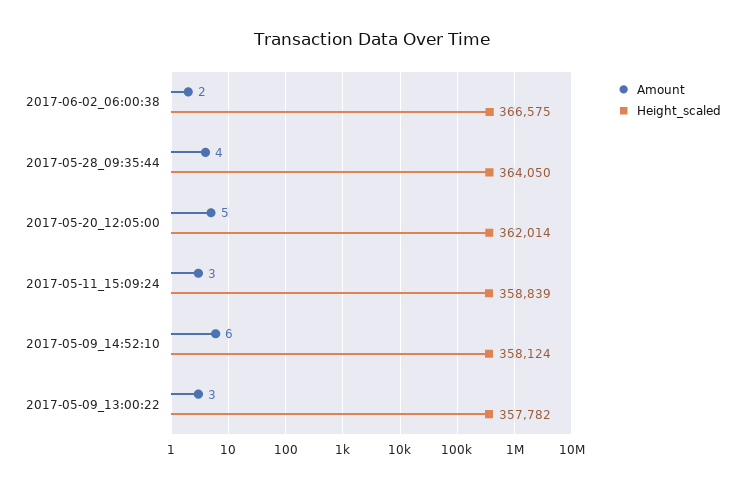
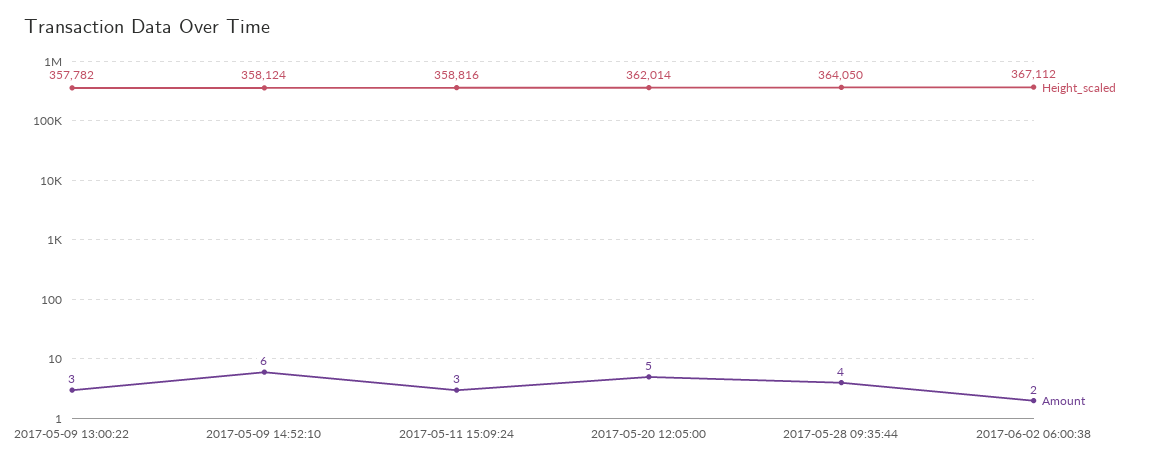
  {
    "Amount": {
      "2017-06-02_06:00:38": 2,
      "2017-05-28_09:35:44": 4,
      "2017-05-20_12:05:00": 5,
      "2017-05-11_15:09:24": 3,
      "2017-05-09_14:52:10": 6,
      "2017-05-09_13:00:22": 3
    },
    "Height_scaled": {
-     "2017-06-02_06:00:38": 366575,
+     "2017-06-02_06:00:38": 367112,
      "2017-05-28_09:35:44": 364050,
      "2017-05-20_12:05:00": 362014,
-     "2017-05-11_15:09:24": 358839,
+     "2017-05-11_15:09:24": 358816,
      "2017-05-09_14:52:10": 358124,
      "2017-05-09_13:00:22": 357782
    }
  }

